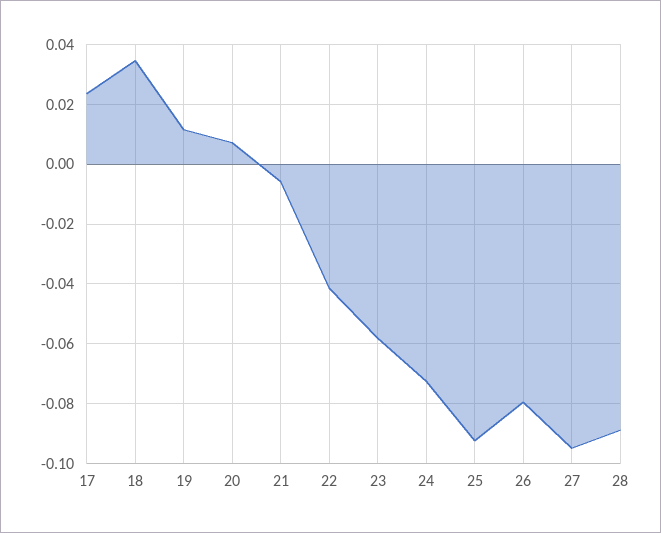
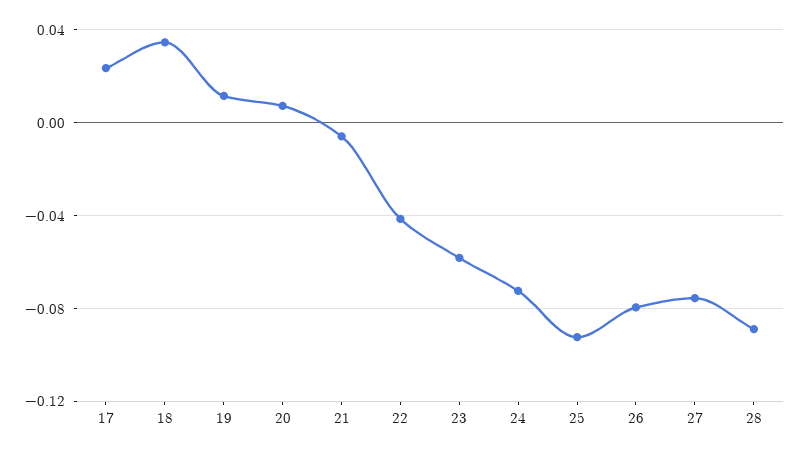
  {
    "17": 0.0225,
    "18": 0.035,
    "19": 0.0125,
    "20": 0.0075,
    "21": -0.005,
    "22": -0.0425,
    "23": -0.0575,
    "24": -0.0725,
    "25": -0.0925,
    "26": -0.08,
-   "27": -0.095,
+   "27": -0.075,
    "28": -0.09
  }

